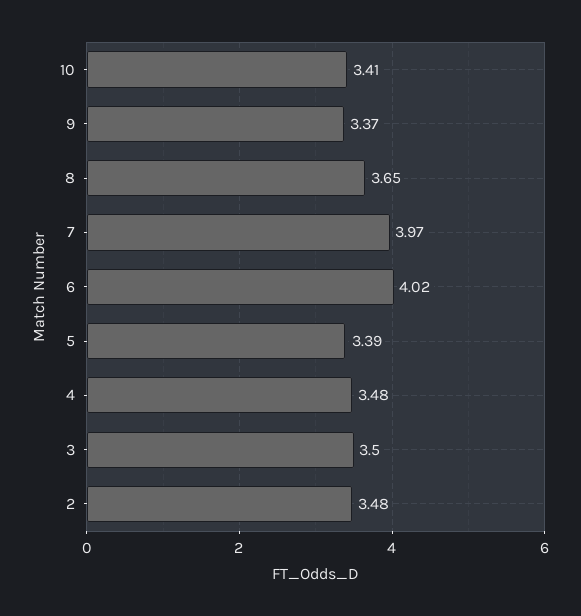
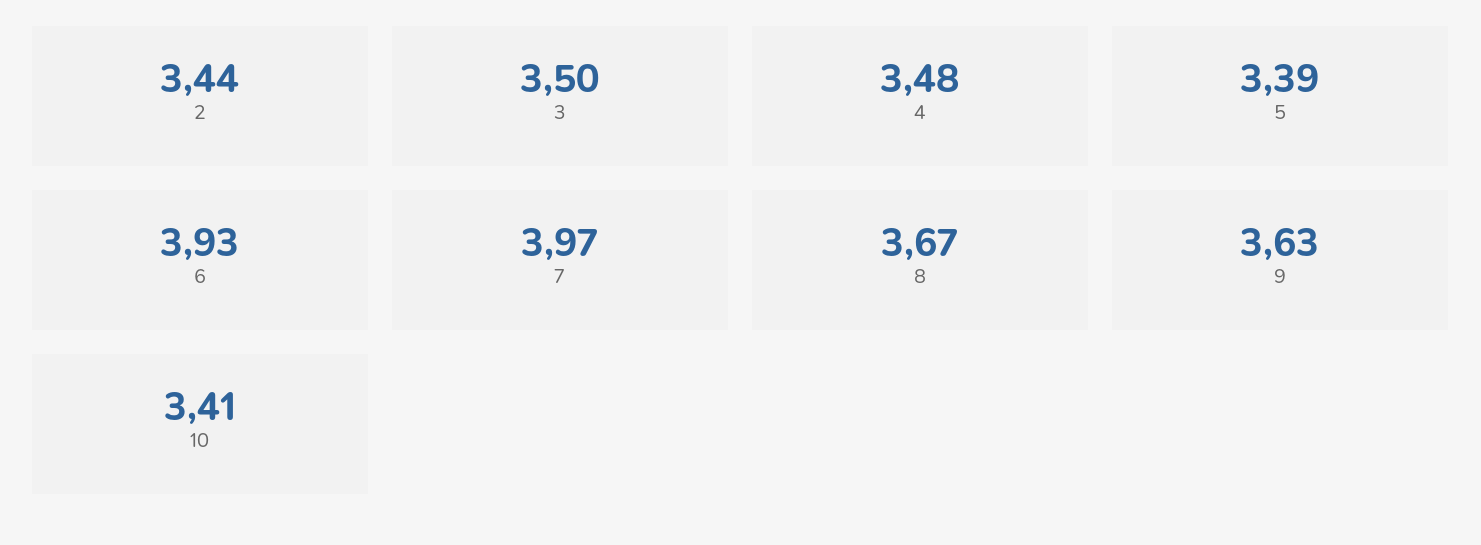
  {
    "10": 3.41,
-   "9": 3.37,
+   "9": 3.63,
-   "8": 3.65,
+   "8": 3.67,
    "7": 3.97,
-   "6": 4.02,
+   "6": 3.93,
    "5": 3.39,
    "4": 3.48,
    "3": 3.5,
-   "2": 3.48
+   "2": 3.44
  }

